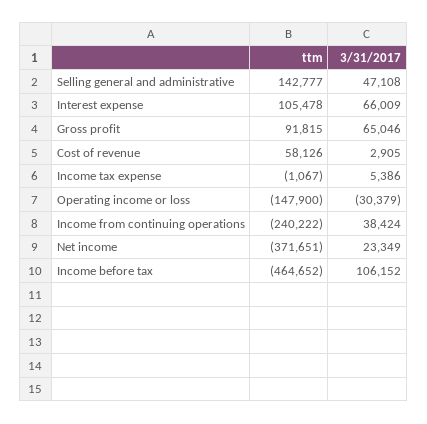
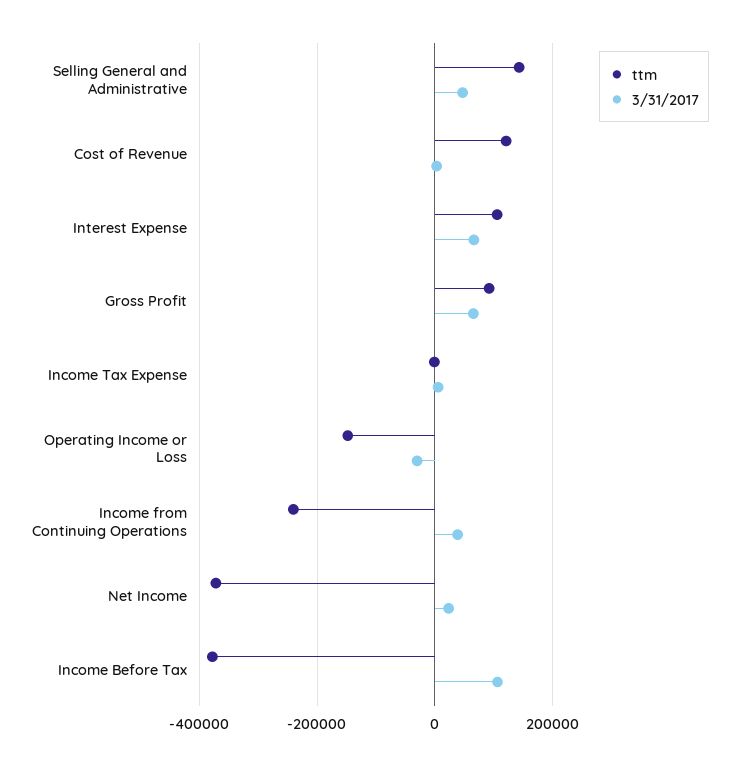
  {
    "ttm": {
      "Selling general and administrative": 142777,
      "Interest expense": 105478,
      "Gross profit": 91815,
-     "Cost of revenue": 58126,
+     "Cost of revenue": 120000,
      "Income tax expense": -1067,
      "Operating income or loss": -147900,
      "Income from continuing operations": -240222,
      "Net income": -371651,
-     "Income before tax": -464652
+     "Income before tax": -380000
    },
    "3/31/2017": {
      "Selling general and administrative": 47108,
      "Interest expense": 66009,
      "Gross profit": 65046,
      "Cost of revenue": 2905,
      "Income tax expense": 5386,
      "Operating income or loss": -30379,
      "Income from continuing operations": 38424,
      "Net income": 23349,
      "Income before tax": 106152
    }
  }

